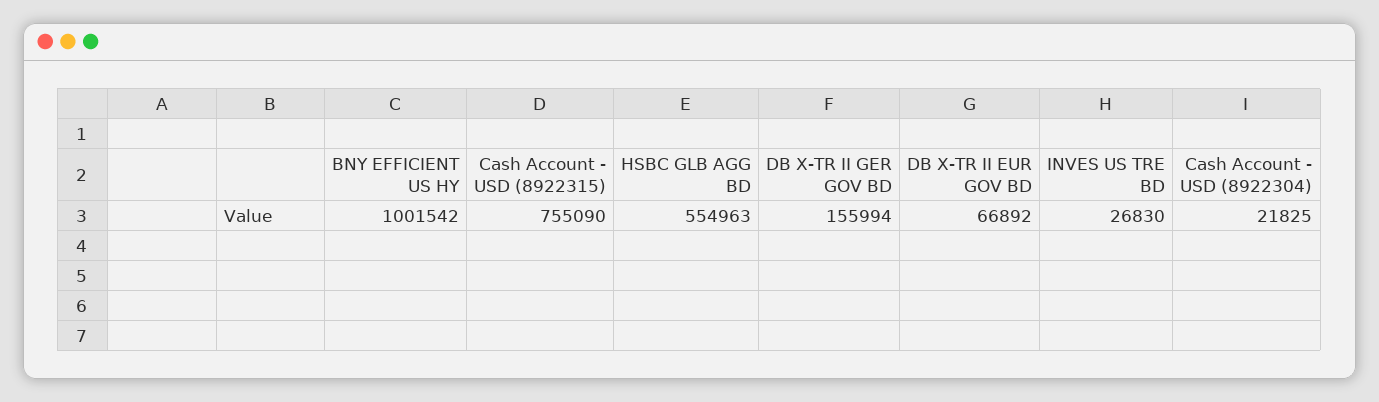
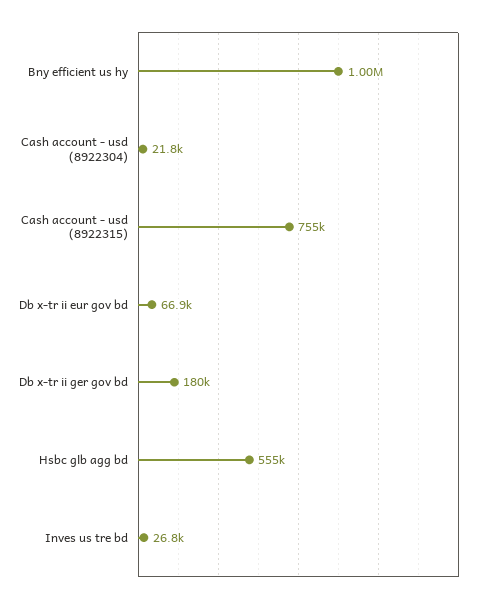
  {
    "BNY EFFICIENT US HY": 1001542,
    "Cash Account - USD (8922315)": 755090,
    "HSBC GLB AGG BD": 554963,
-   "DB X-TR II GER GOV BD": 155994,
+   "DB X-TR II GER GOV BD": 180000,
    "DB X-TR II EUR GOV BD": 66892,
    "INVES US TRE BD": 26830,
    "Cash Account - USD (8922304)": 21825
  }

